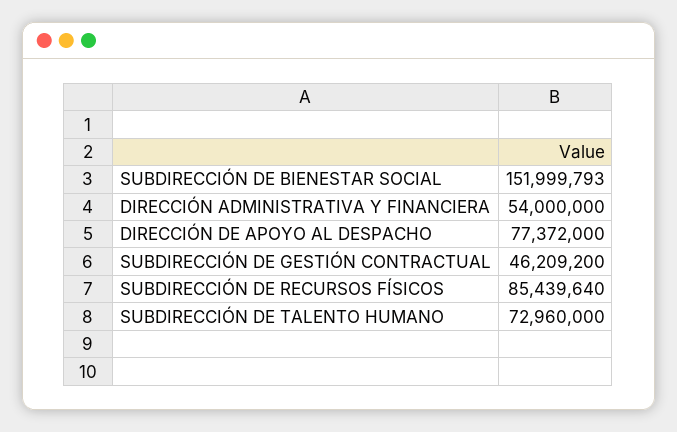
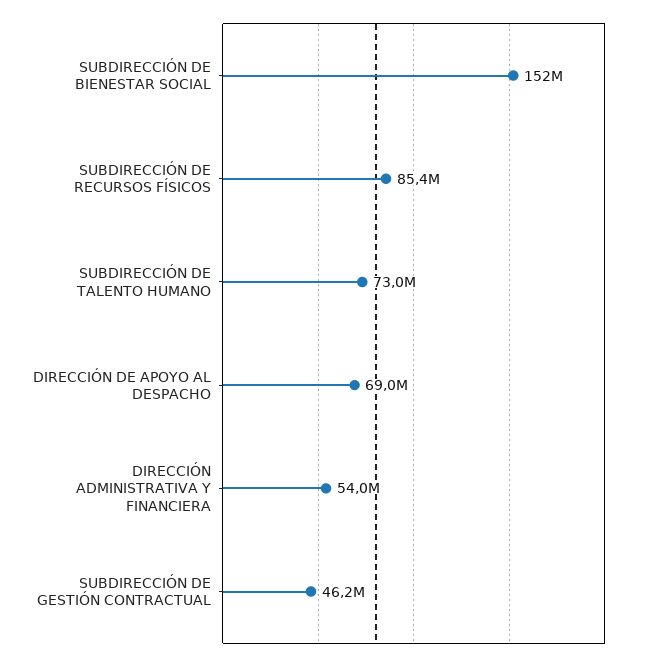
  {
    "SUBDIRECCIÓN DE BIENESTAR SOCIAL": 151999793,
    "DIRECCIÓN ADMINISTRATIVA Y FINANCIERA": 54000000,
-   "DIRECCIÓN DE APOYO AL DESPACHO": 77372000,
+   "DIRECCIÓN DE APOYO AL DESPACHO": 69000000,
    "SUBDIRECCIÓN DE GESTIÓN CONTRACTUAL": 46209200,
    "SUBDIRECCIÓN DE RECURSOS FÍSICOS": 85439640,
    "SUBDIRECCIÓN DE TALENTO HUMANO": 72960000
  }

